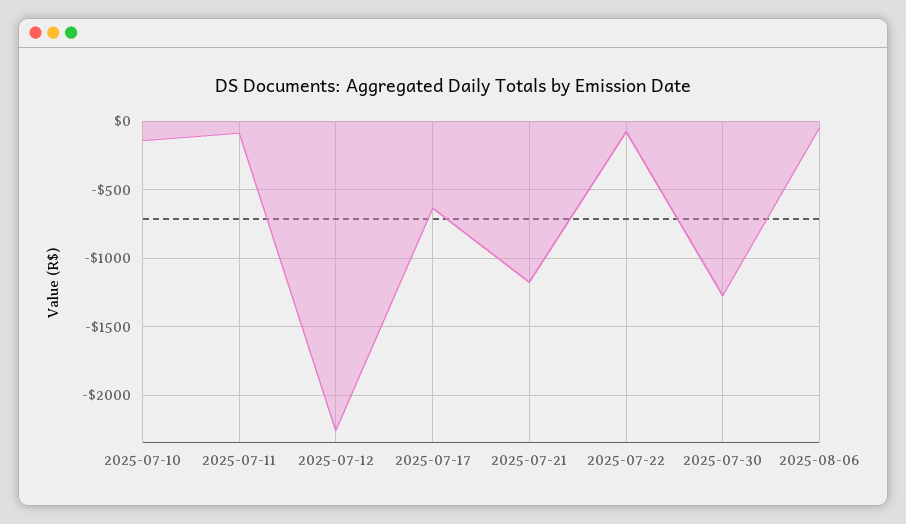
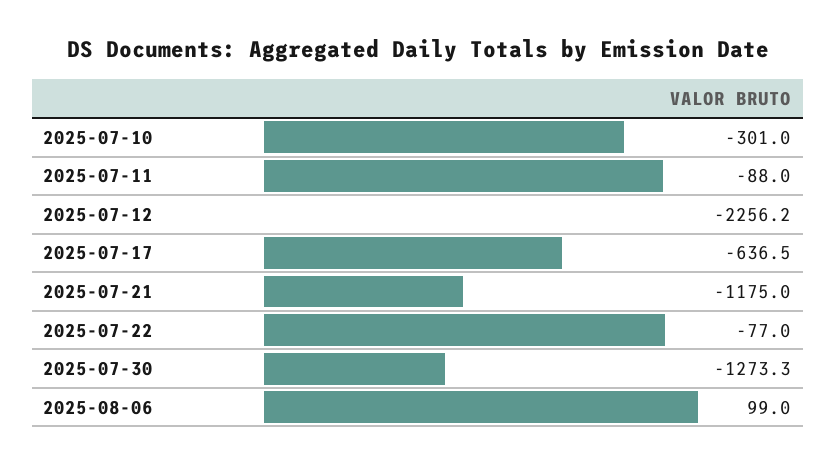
  {
-   "2025-07-10": -150,
+   "2025-07-10": -301,
    "2025-07-11": -88,
    "2025-07-12": -2256.2,
    "2025-07-17": -636.5,
    "2025-07-21": -1175,
    "2025-07-22": -77,
    "2025-07-30": -1273.3,
-   "2025-08-06": -50
+   "2025-08-06": 99
  }

